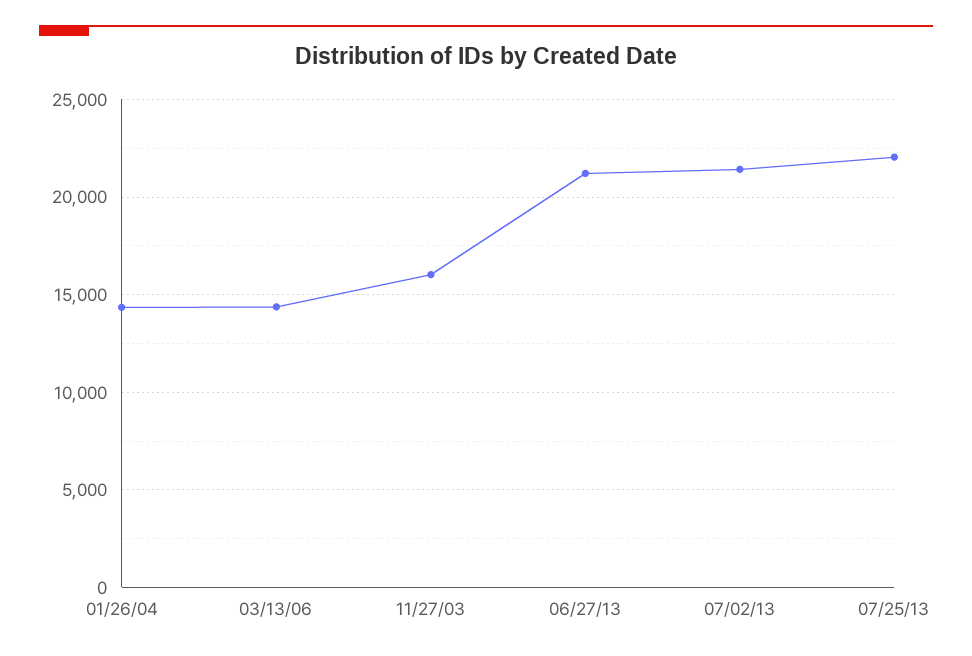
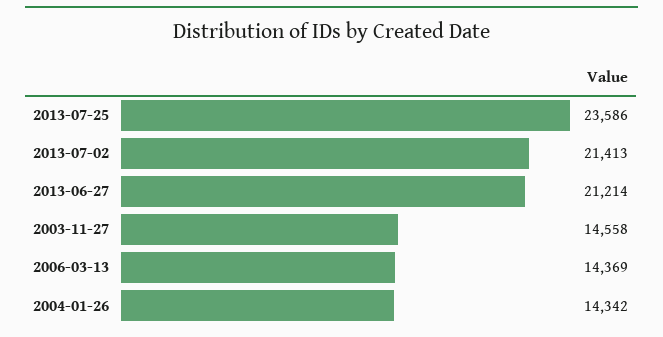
  {
    "01/26/04": 14342,
    "03/13/06": 14369,
-   "11/27/03": 16000,
+   "11/27/03": 14558,
    "06/27/13": 21214,
    "07/02/13": 21413,
-   "07/25/13": 22000
+   "07/25/13": 23586
  }

